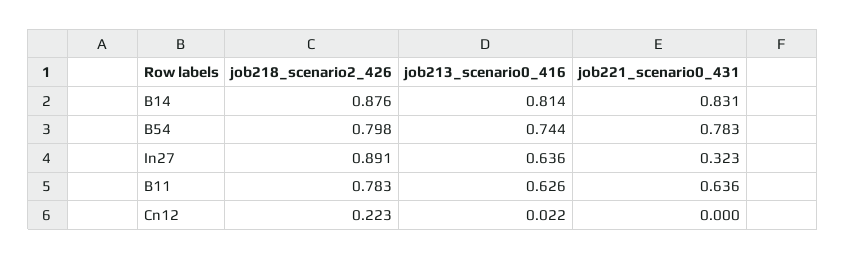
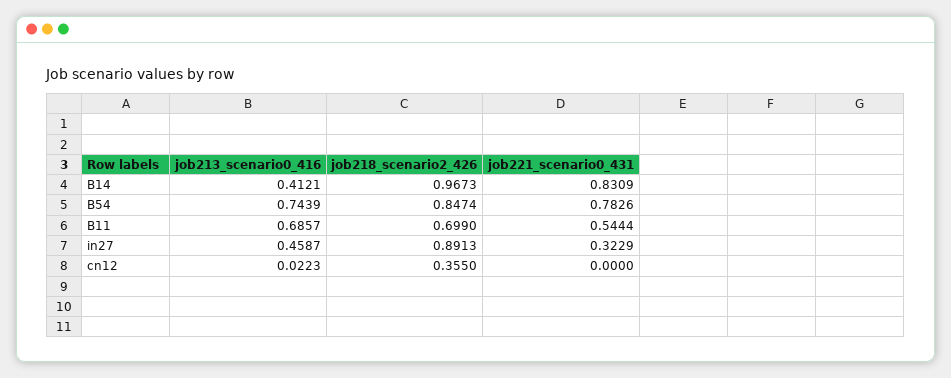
  {
    "job218_scenario2_426": {
-     "B14": 0.876,
+     "B14": 0.9673,
-     "B54": 0.798,
+     "B54": 0.8474,
      "In27": 0.8913,
-     "B11": 0.783,
+     "B11": 0.699,
-     "Cn12": 0.223
+     "Cn12": 0.355
    },
    "job213_scenario0_416": {
-     "B14": 0.814,
+     "B14": 0.4121,
      "B54": 0.7439,
-     "In27": 0.636,
+     "In27": 0.4587,
-     "B11": 0.626,
+     "B11": 0.6857,
      "Cn12": 0.0223
    },
    "job221_scenario0_431": {
      "B14": 0.8309,
      "B54": 0.7826,
      "In27": 0.3229,
-     "B11": 0.636,
+     "B11": 0.5444,
      "Cn12": 0
    }
  }

